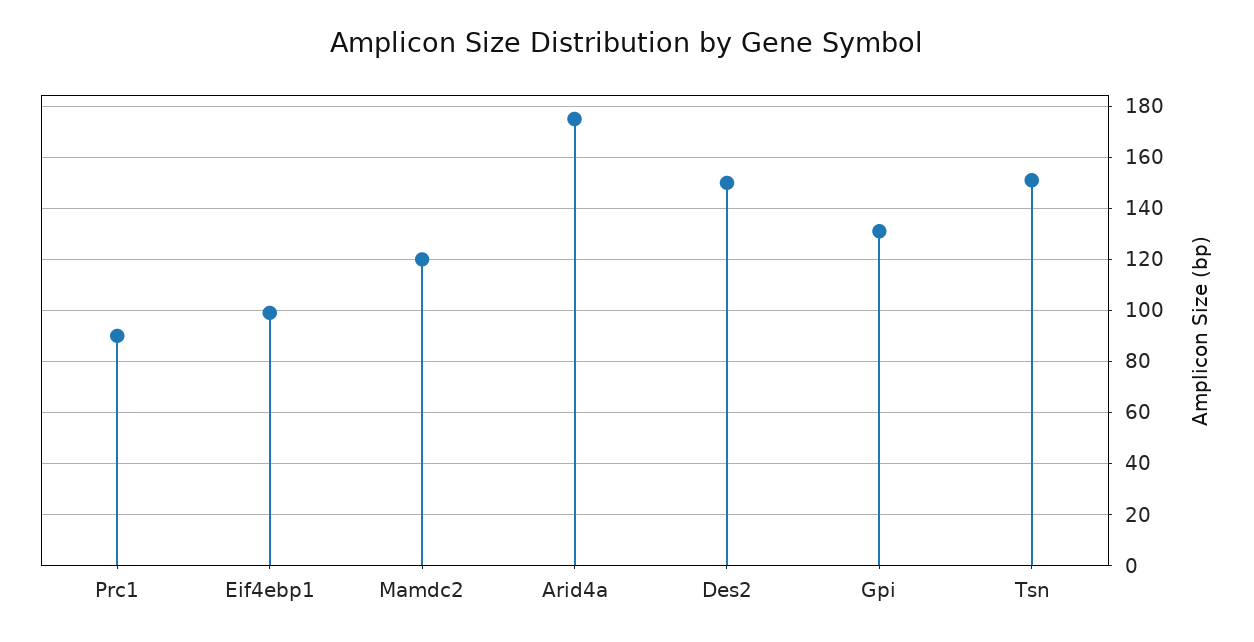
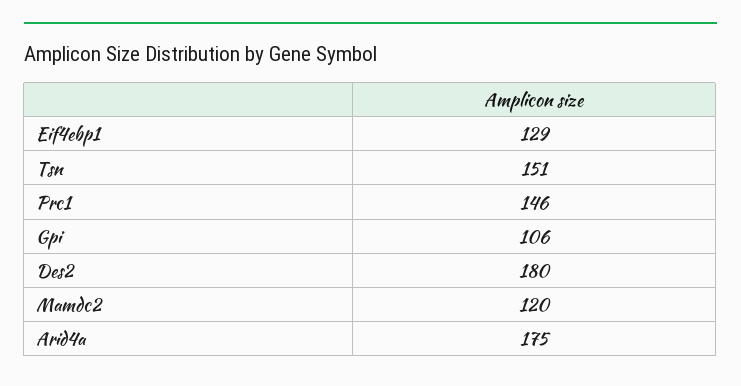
  {
-   "Prc1": 90,
+   "Prc1": 146,
-   "Eif4ebp1": 100,
+   "Eif4ebp1": 129,
    "Mamdc2": 120,
    "Arid4a": 175,
-   "Des2": 150,
+   "Des2": 180,
-   "Gpi": 130,
+   "Gpi": 106,
    "Tsn": 151
  }

